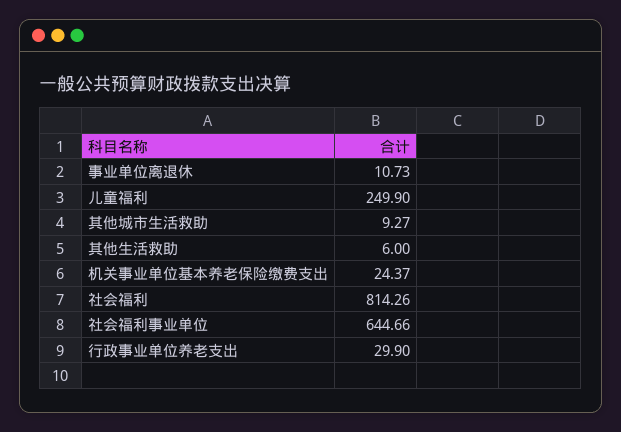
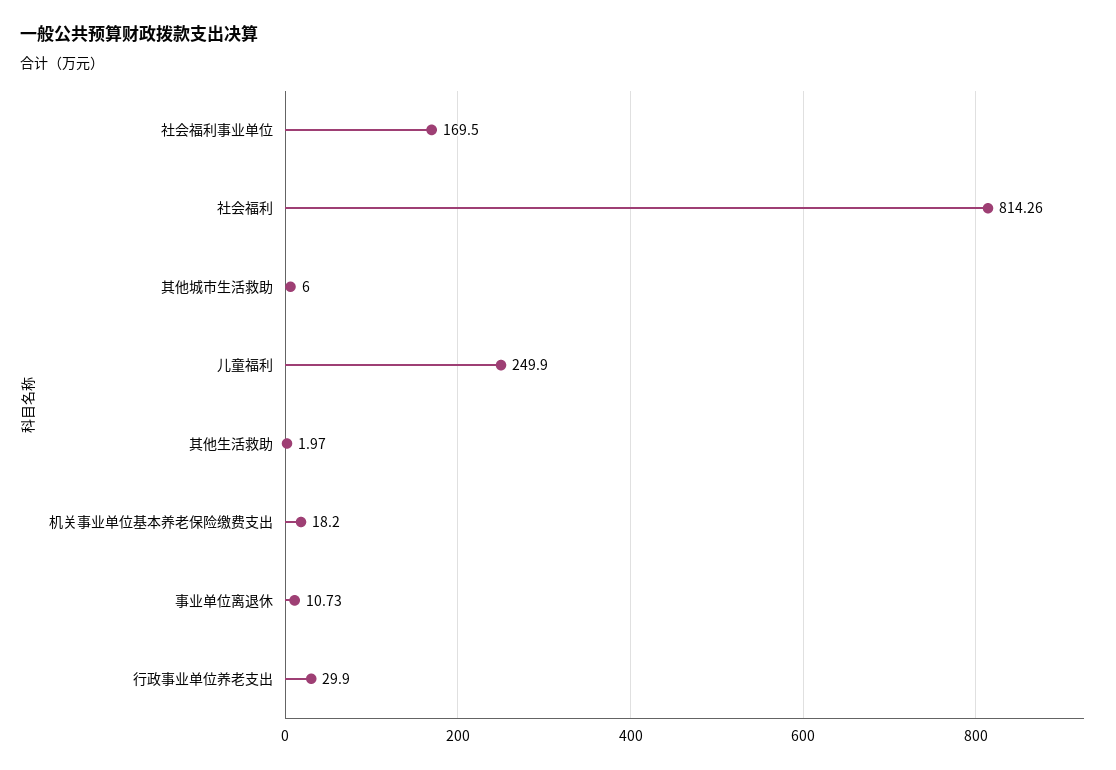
  {
    "事业单位离退休": 10.73,
    "儿童福利": 249.9,
-   "其他城市生活救助": 9.27,
+   "其他城市生活救助": 6,
-   "其他生活救助": 6,
+   "其他生活救助": 1.97,
-   "机关事业单位基本养老保险缴费支出": 24.37,
+   "机关事业单位基本养老保险缴费支出": 18.2,
    "社会福利": 814.26,
-   "社会福利事业单位": 644.66,
+   "社会福利事业单位": 169.5,
    "行政事业单位养老支出": 29.9
  }

